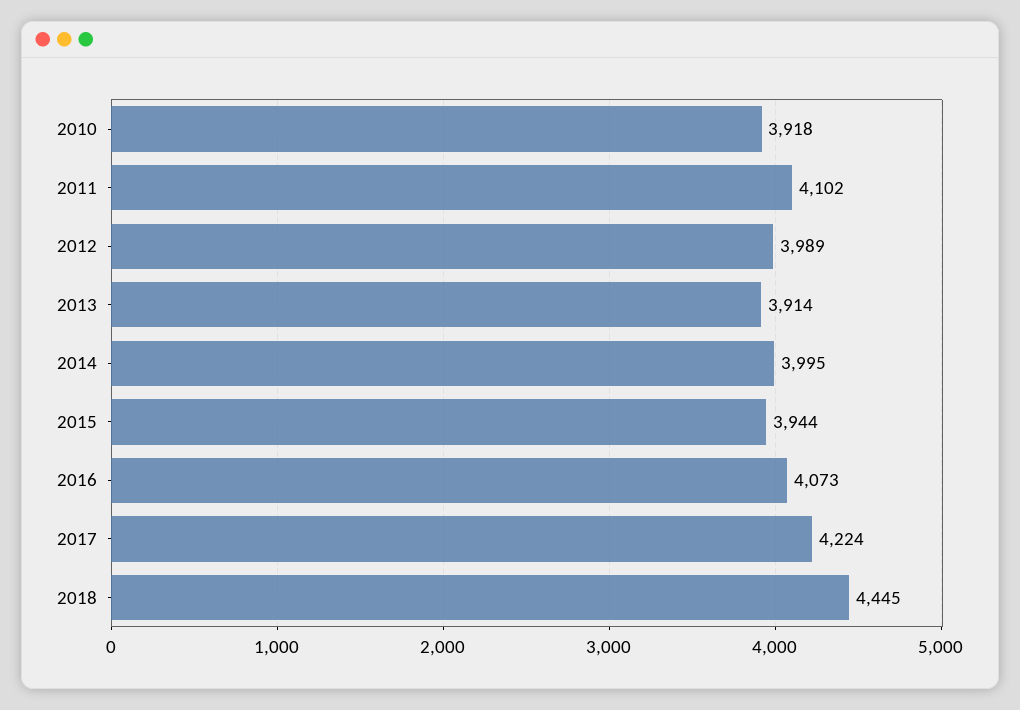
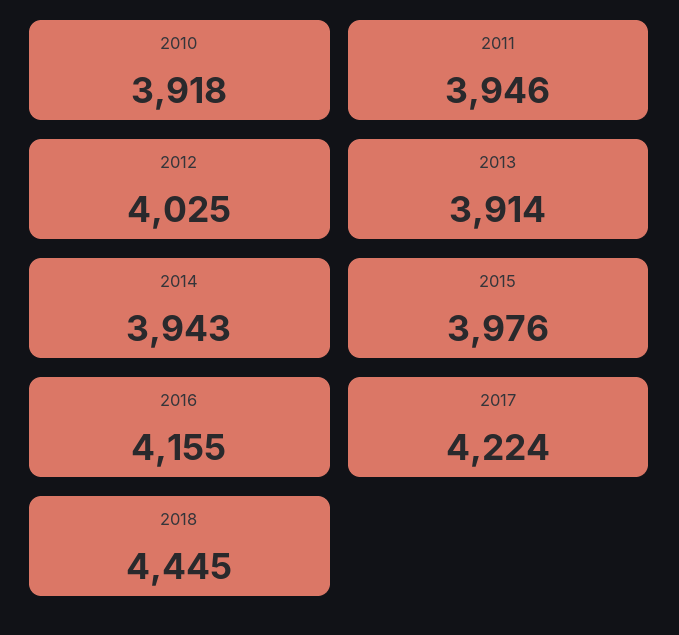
  {
    "2010": 3918,
-   "2011": 4102,
+   "2011": 3946,
-   "2012": 3989,
+   "2012": 4025,
    "2013": 3914,
-   "2014": 3995,
+   "2014": 3943,
-   "2015": 3944,
+   "2015": 3976,
-   "2016": 4073,
+   "2016": 4155,
    "2017": 4224,
    "2018": 4445
  }

